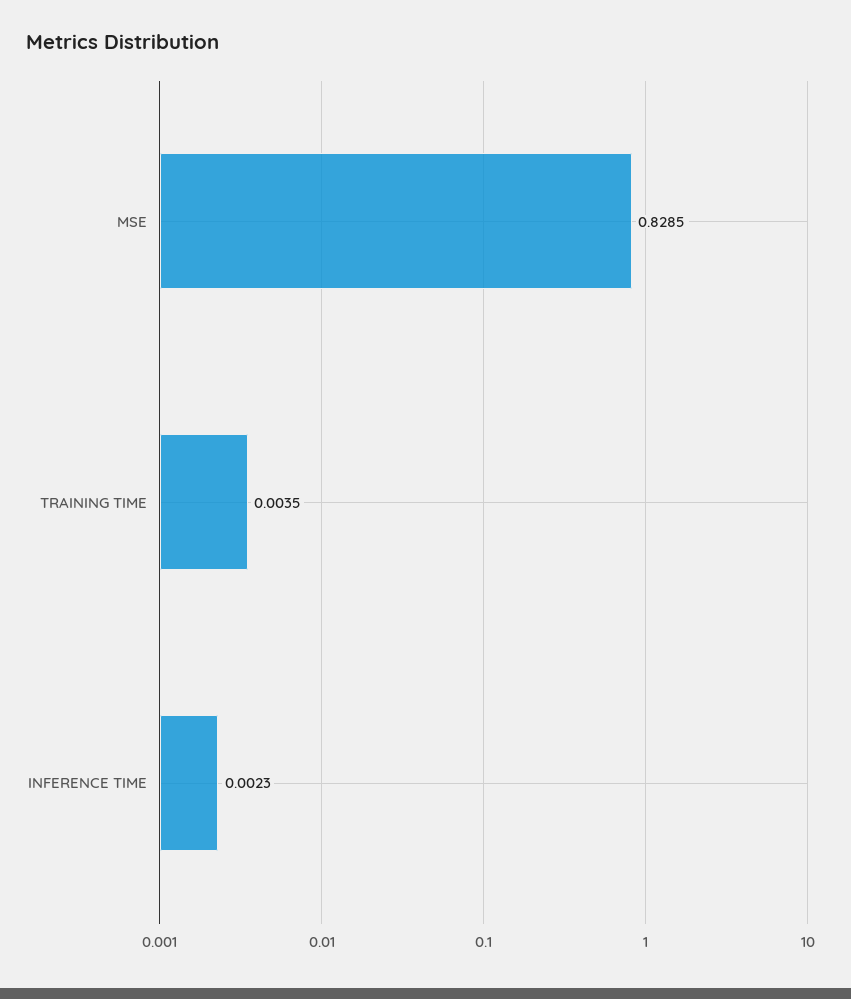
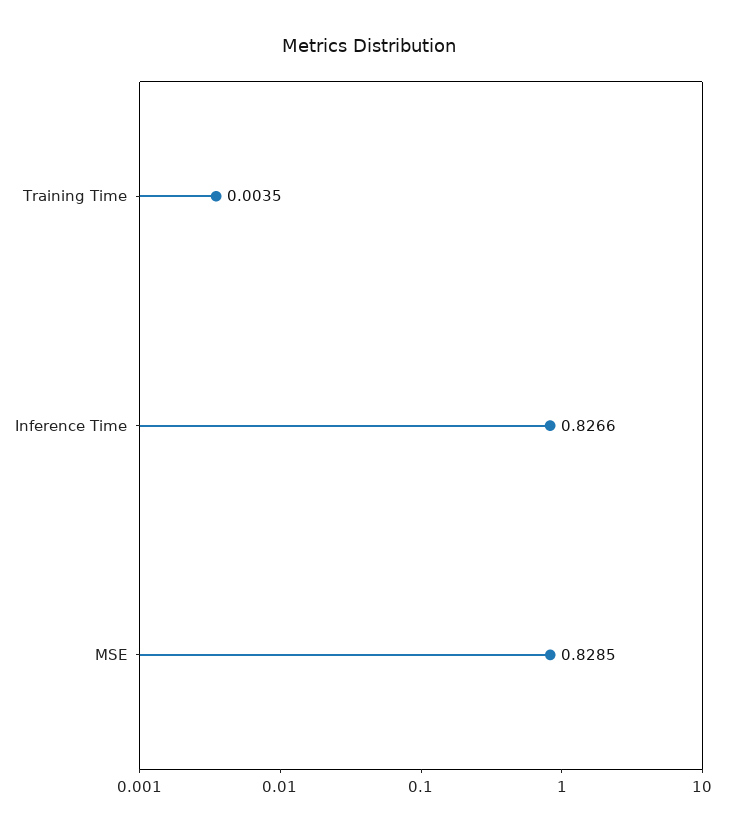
  {
    "MSE": 0.8285,
    "TRAINING TIME": 0.0035,
-   "INFERENCE TIME": 0.0023
+   "INFERENCE TIME": 0.8266
  }

